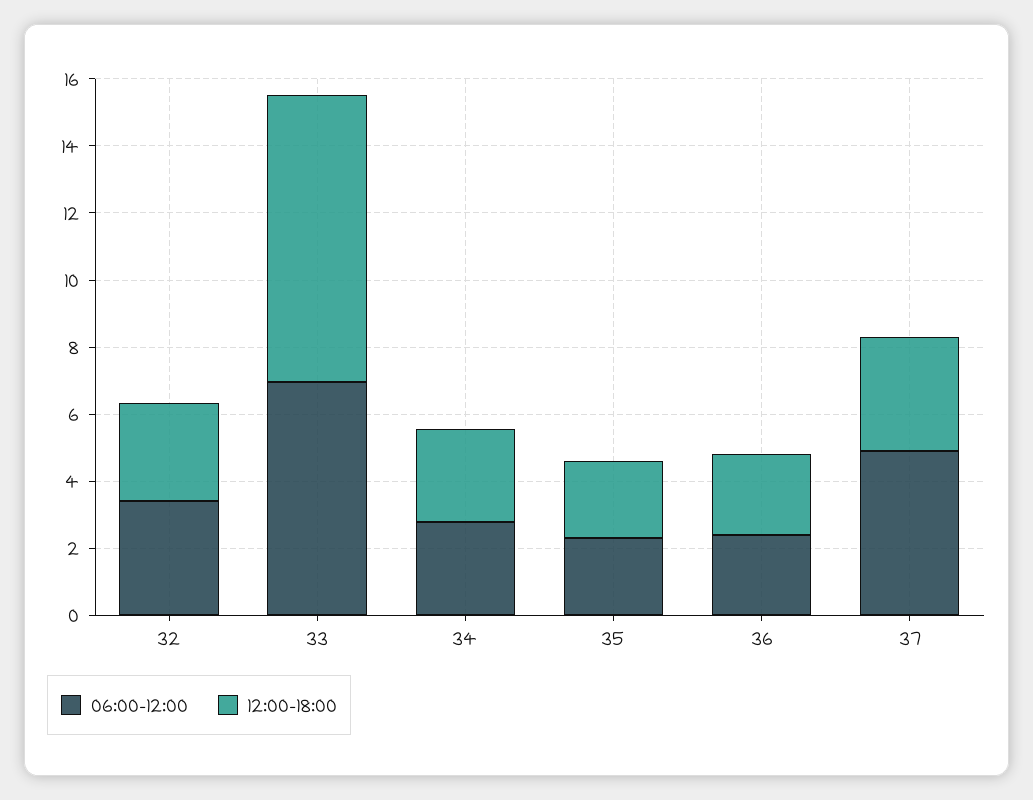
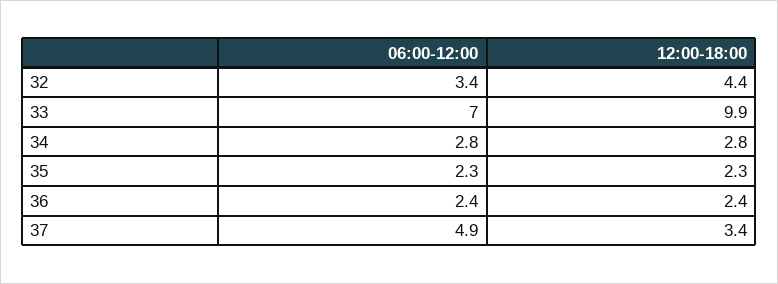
  {
    "06:00-12:00": {
      "32": 3.4,
      "33": 7,
      "34": 2.8,
      "35": 2.3,
      "36": 2.4,
      "37": 4.9
    },
    "12:00-18:00": {
-     "32": 3,
+     "32": 4.4,
-     "33": 8.5,
+     "33": 9.9,
      "34": 2.8,
      "35": 2.3,
      "36": 2.4,
      "37": 3.4
    }
  }

